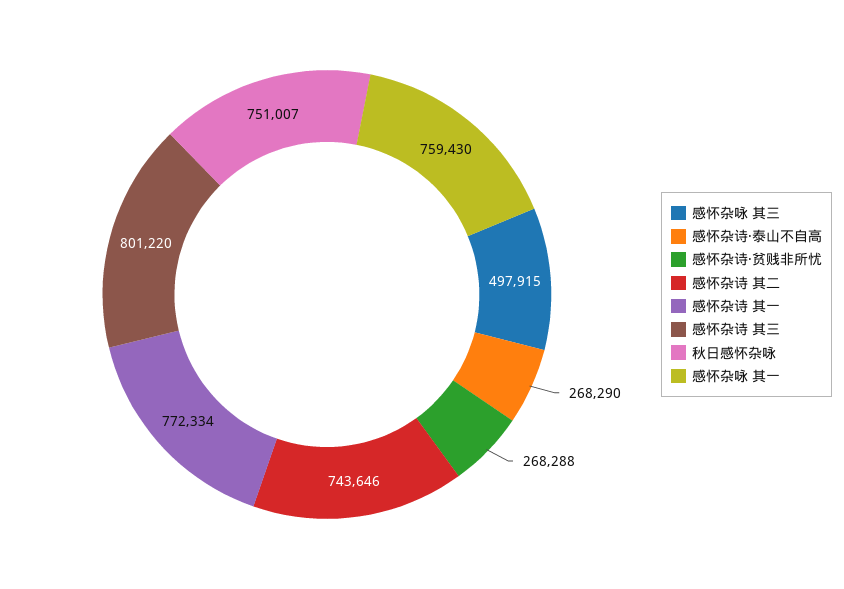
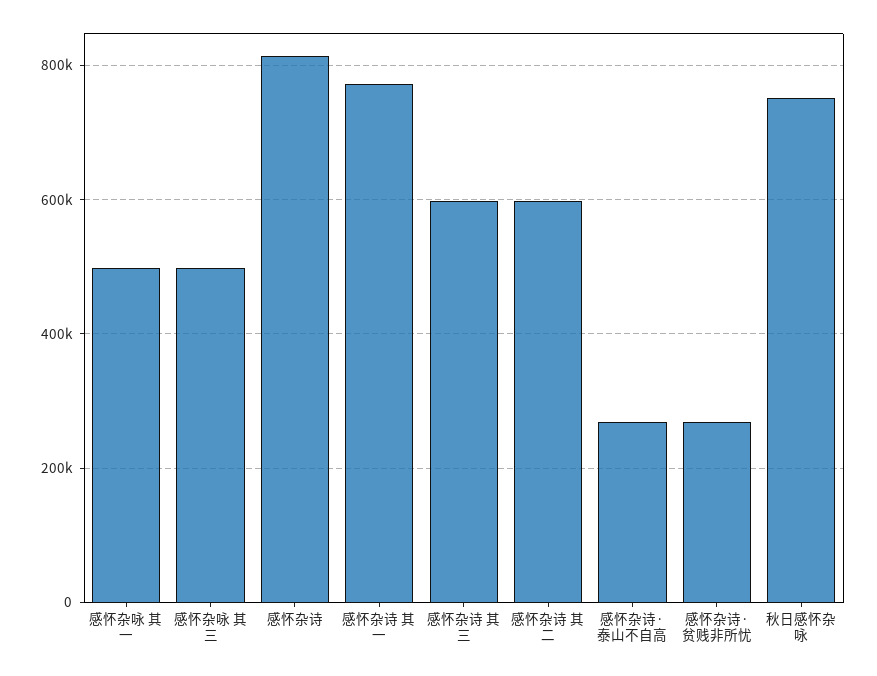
  {
    "感怀杂咏 其三": 497915,
    "感怀杂诗·泰山不自高": 268290,
    "感怀杂诗·贫贱非所忧": 268288,
-   "感怀杂诗 其二": 743646,
+   "感怀杂诗 其二": 600000,
    "感怀杂诗 其一": 772334,
-   "感怀杂诗 其三": 801220,
+   "感怀杂诗 其三": 600000,
    "秋日感怀杂咏": 751007,
-   "感怀杂咏 其一": 759430
+   "感怀杂咏 其一": 500000,
+   "感怀杂诗": 820000
  }

